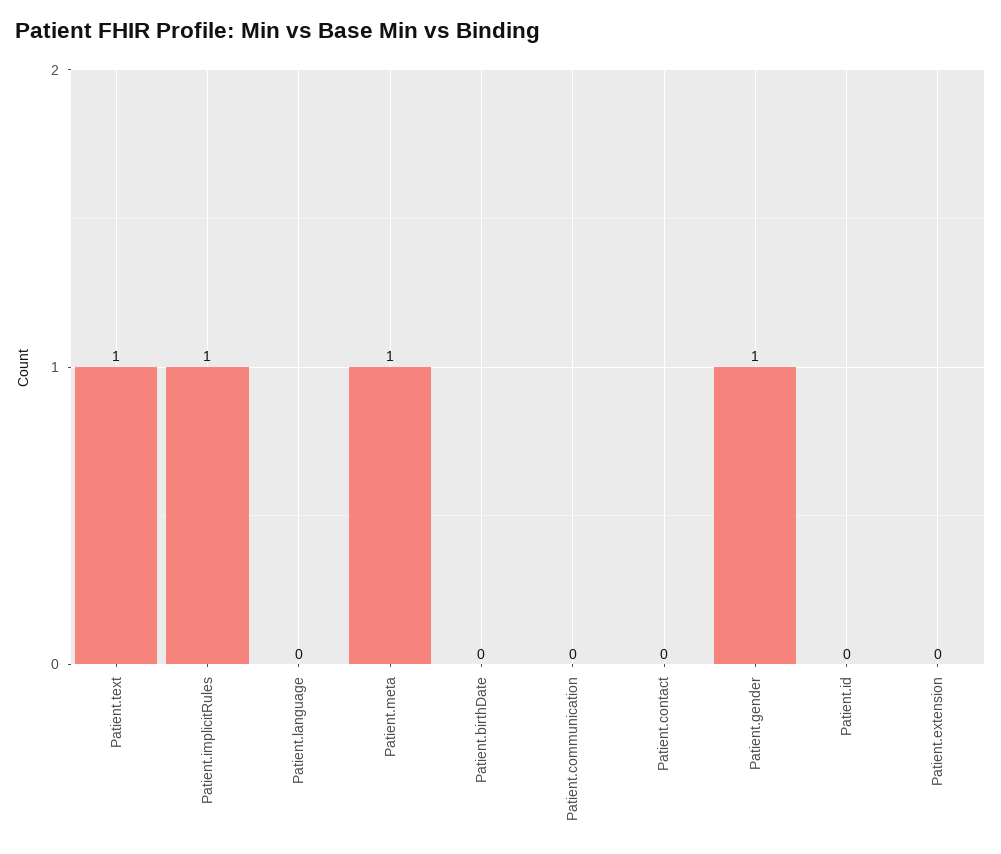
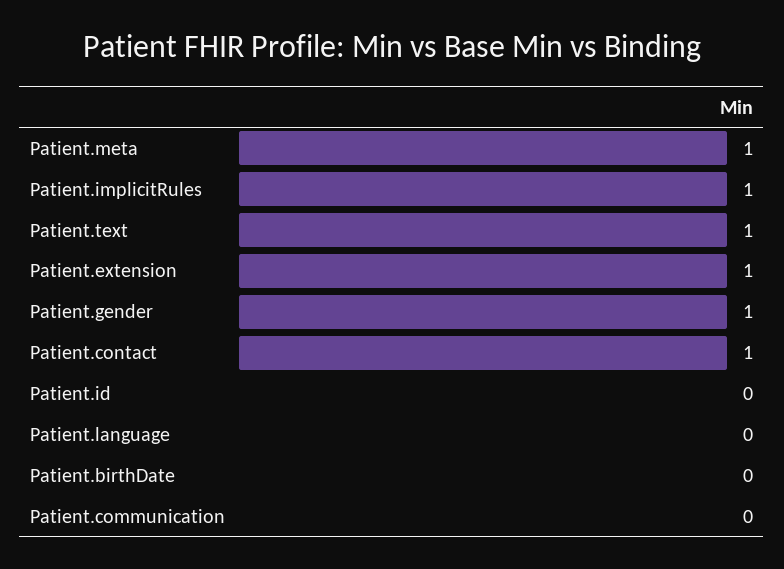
  {
    "Patient.text": 1,
    "Patient.implicitRules": 1,
    "Patient.language": 0,
    "Patient.meta": 1,
    "Patient.birthDate": 0,
    "Patient.communication": 0,
-   "Patient.contact": 0,
+   "Patient.contact": 1,
    "Patient.gender": 1,
    "Patient.id": 0,
-   "Patient.extension": 0
+   "Patient.extension": 1
  }

